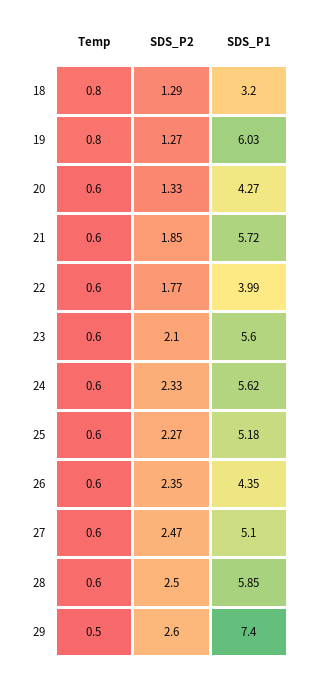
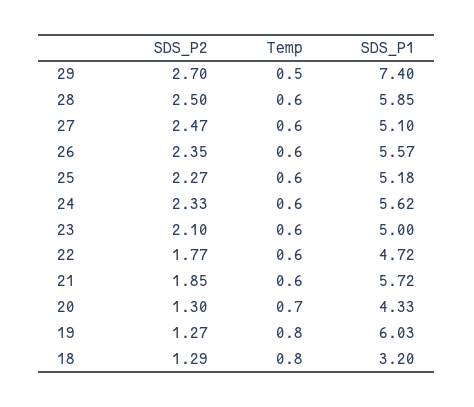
  {
    "Temp": {
      "18": 0.8,
      "19": 0.8,
-     "20": 0.6,
+     "20": 0.7,
      "21": 0.6,
      "22": 0.6,
      "23": 0.6,
      "24": 0.6,
      "25": 0.6,
      "26": 0.6,
      "27": 0.6,
      "28": 0.6,
      "29": 0.5
    },
    "SDS_P2": {
      "18": 1.29,
      "19": 1.27,
-     "20": 1.33,
+     "20": 1.3,
      "21": 1.85,
      "22": 1.77,
      "23": 2.1,
      "24": 2.33,
      "25": 2.27,
      "26": 2.35,
      "27": 2.47,
      "28": 2.5,
-     "29": 2.6
+     "29": 2.7
    },
    "SDS_P1": {
      "18": 3.2,
      "19": 6.03,
-     "20": 4.27,
+     "20": 4.33,
      "21": 5.72,
-     "22": 3.99,
+     "22": 4.72,
-     "23": 5.6,
+     "23": 5,
      "24": 5.62,
      "25": 5.18,
-     "26": 4.35,
+     "26": 5.57,
      "27": 5.1,
      "28": 5.85,
      "29": 7.4
    }
  }

